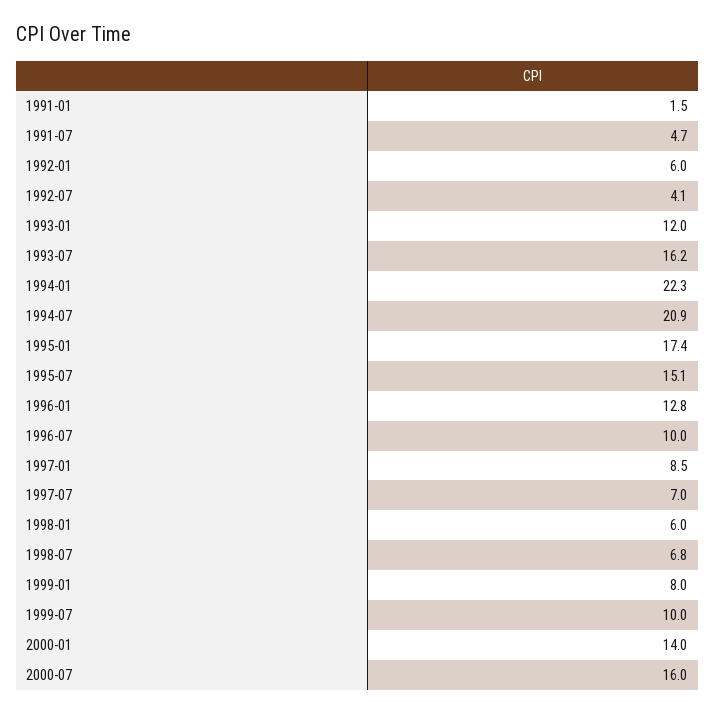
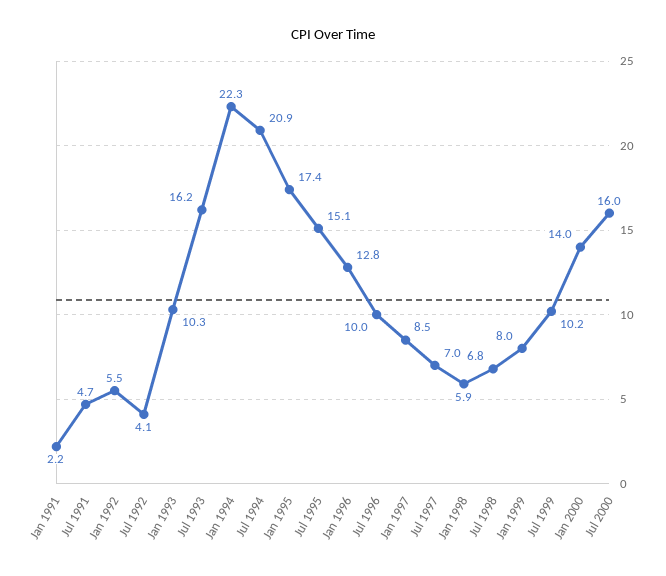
  {
-   "1991-01": 1.5,
+   "1991-01": 2.2,
    "1991-07": 4.7,
-   "1992-01": 6,
+   "1992-01": 5.5,
    "1992-07": 4.1,
-   "1993-01": 12,
+   "1993-01": 10.3,
    "1993-07": 16.2,
    "1994-01": 22.3,
    "1994-07": 20.9,
    "1995-01": 17.4,
    "1995-07": 15.1,
    "1996-01": 12.8,
    "1996-07": 10,
    "1997-01": 8.5,
    "1997-07": 7,
-   "1998-01": 6,
+   "1998-01": 5.9,
    "1998-07": 6.8,
    "1999-01": 8,
-   "1999-07": 10,
+   "1999-07": 10.2,
    "2000-01": 14,
    "2000-07": 16
  }

